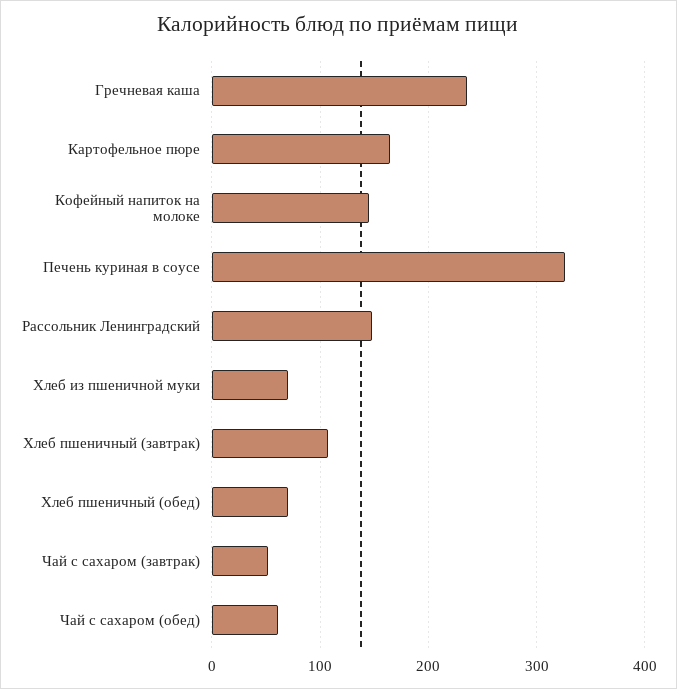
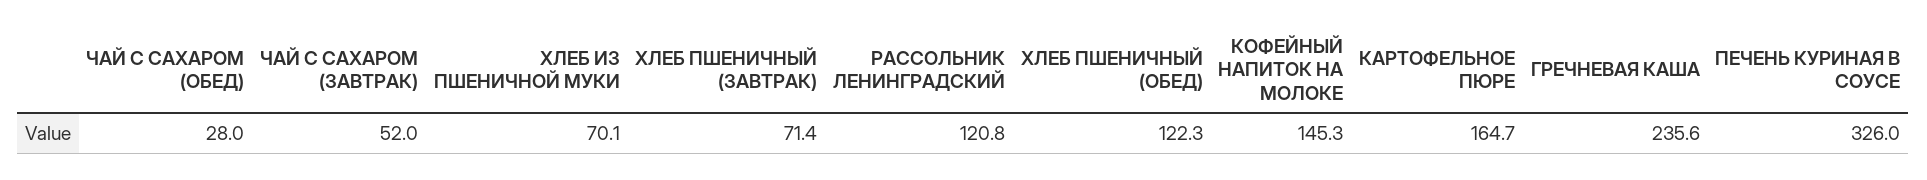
  {
    "Гречневая каша": 235.6,
    "Картофельное пюре": 164.7,
    "Кофейный напиток на молоке": 145.3,
    "Печень куриная в соусе": 326,
-   "Рассольник Ленинградский": 150,
+   "Рассольник Ленинградский": 120.8,
    "Хлеб из пшеничной муки": 70.1,
-   "Хлеб пшеничный (завтрак)": 110,
+   "Хлеб пшеничный (завтрак)": 71.4,
-   "Хлеб пшеничный (обед)": 70,
+   "Хлеб пшеничный (обед)": 122.3,
    "Чай с сахаром (завтрак)": 52,
-   "Чай с сахаром (обед)": 60
+   "Чай с сахаром (обед)": 28
  }

